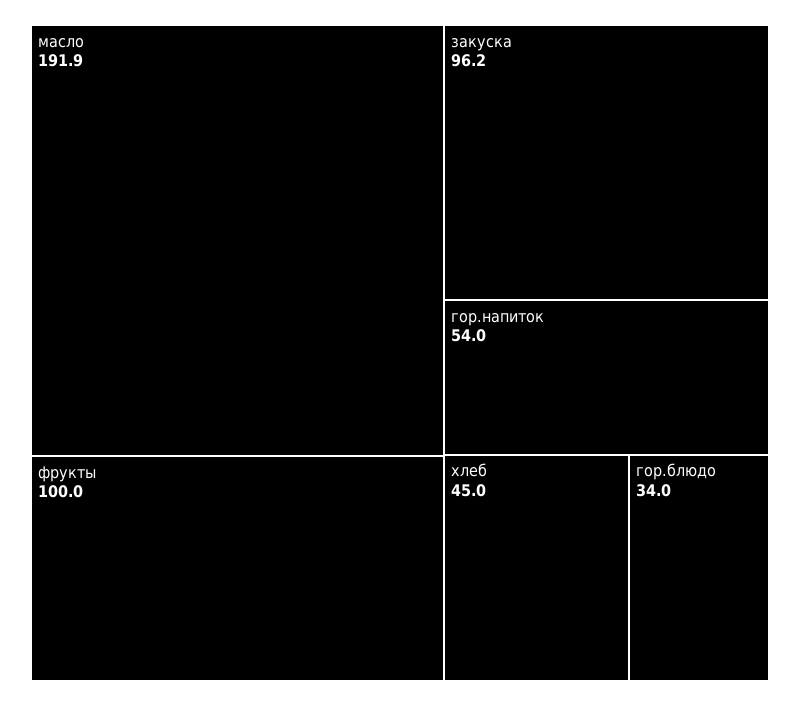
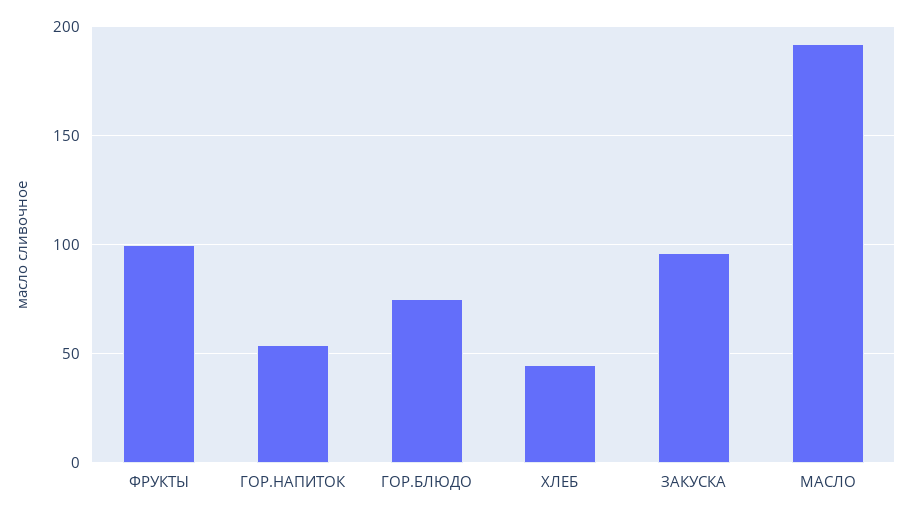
  {
    "масло": 191.9,
    "фрукты": 100,
    "закуска": 96.2,
    "гор.напиток": 54,
    "хлеб": 45,
-   "гор.блюдо": 34
+   "гор.блюдо": 75
  }

